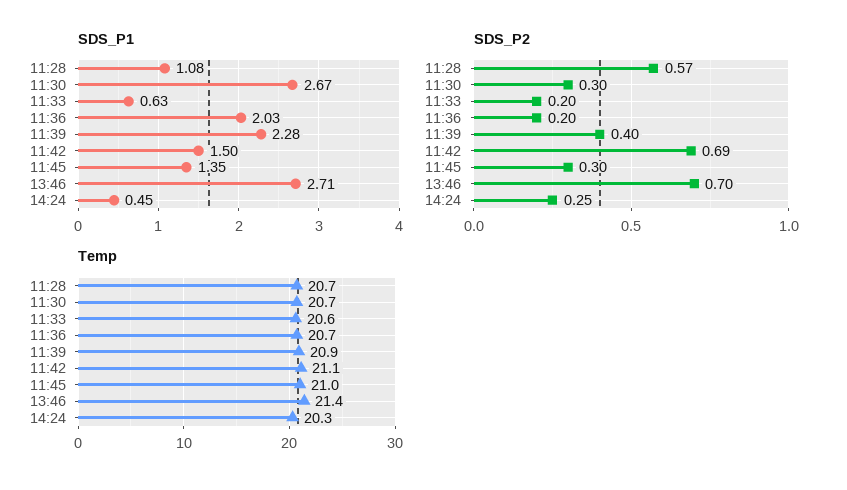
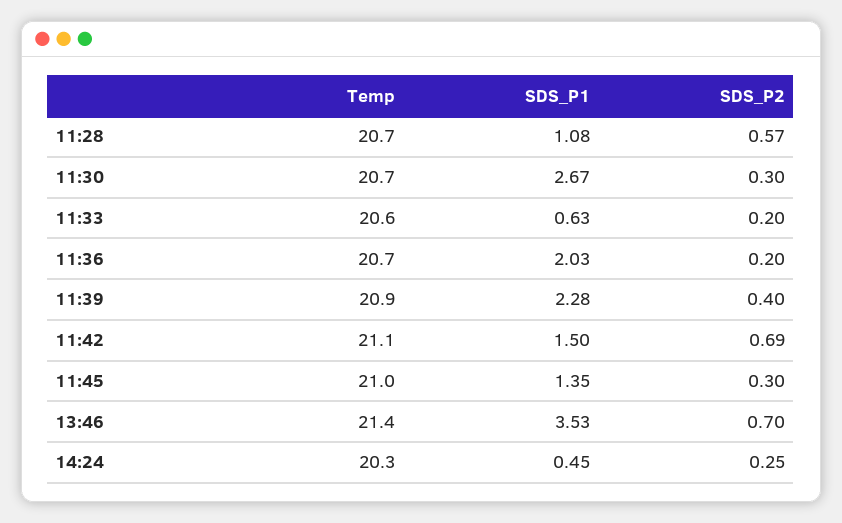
  {
    "SDS_P1": {
      "11:28": 1.08,
      "11:30": 2.67,
      "11:33": 0.63,
      "11:36": 2.03,
      "11:39": 2.28,
      "11:42": 1.5,
      "11:45": 1.35,
-     "13:46": 2.71,
+     "13:46": 3.53,
      "14:24": 0.45
    },
    "SDS_P2": {
      "11:28": 0.57,
      "11:30": 0.3,
      "11:33": 0.2,
      "11:36": 0.2,
      "11:39": 0.4,
      "11:42": 0.69,
      "11:45": 0.3,
      "13:46": 0.7,
      "14:24": 0.25
    },
    "Temp": {
      "11:28": 20.7,
      "11:30": 20.7,
      "11:33": 20.6,
      "11:36": 20.7,
      "11:39": 20.9,
      "11:42": 21.1,
      "11:45": 21,
      "13:46": 21.4,
      "14:24": 20.3
    }
  }

